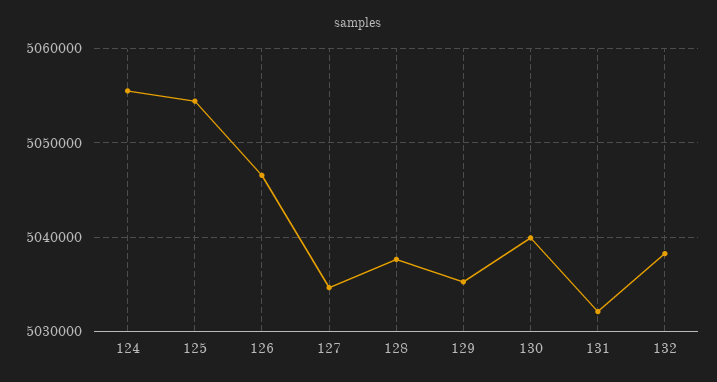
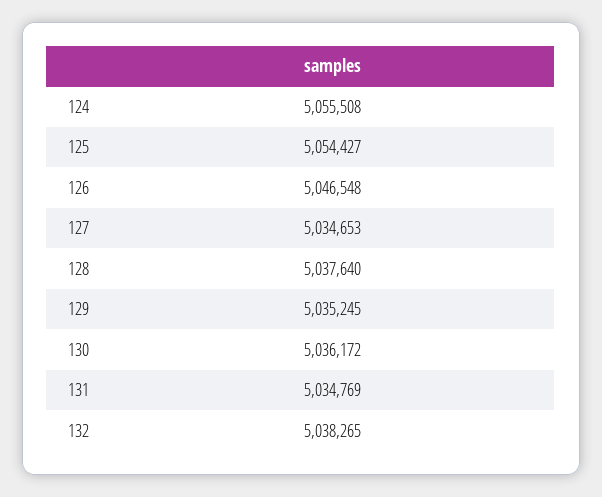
  {
    "124": 5055508,
    "125": 5054427,
    "126": 5046548,
    "127": 5034653,
    "128": 5037640,
    "129": 5035245,
-   "130": 5040000,
+   "130": 5036172,
-   "131": 5032000,
+   "131": 5034769,
    "132": 5038265
  }

